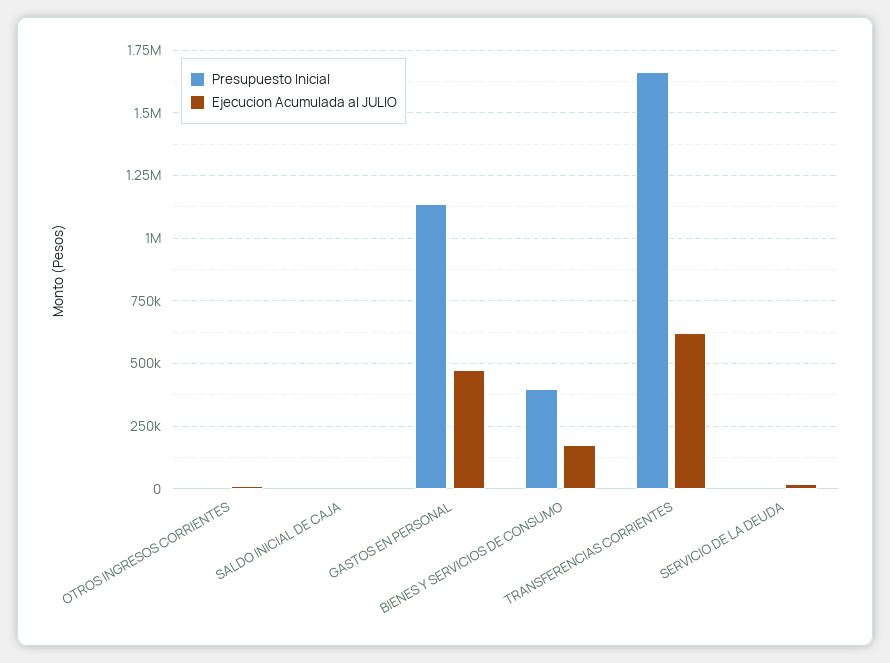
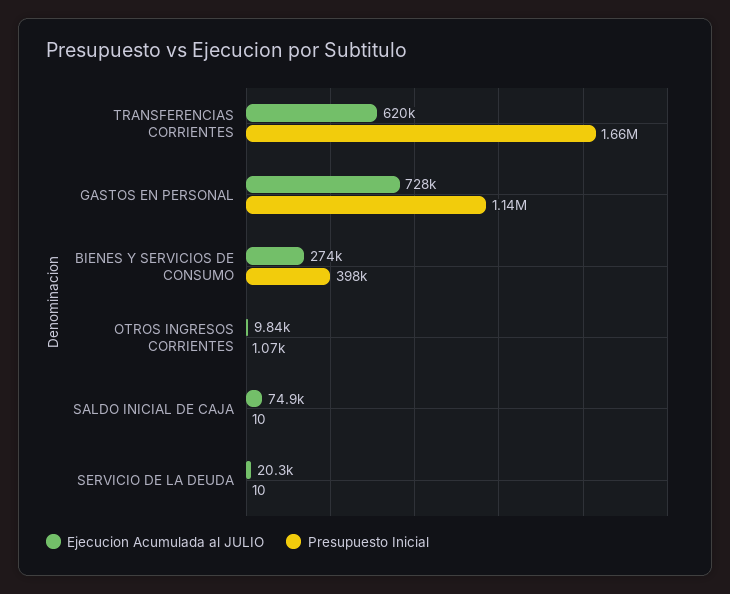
  {
    "Presupuesto Inicial": {
      "OTROS INGRESOS CORRIENTES": 1070,
      "SALDO INICIAL DE CAJA": 10,
      "GASTOS EN PERSONAL": 1140000,
      "BIENES Y SERVICIOS DE CONSUMO": 398000,
      "TRANSFERENCIAS CORRIENTES": 1660000,
      "SERVICIO DE LA DEUDA": 10
    },
    "Ejecucion Acumulada al JULIO": {
      "OTROS INGRESOS CORRIENTES": 9840,
-     "SALDO INICIAL DE CAJA": 0,
+     "SALDO INICIAL DE CAJA": 74900,
-     "GASTOS EN PERSONAL": 475000,
+     "GASTOS EN PERSONAL": 728000,
-     "BIENES Y SERVICIOS DE CONSUMO": 175000,
+     "BIENES Y SERVICIOS DE CONSUMO": 274000,
      "TRANSFERENCIAS CORRIENTES": 620000,
      "SERVICIO DE LA DEUDA": 20300
    }
  }

